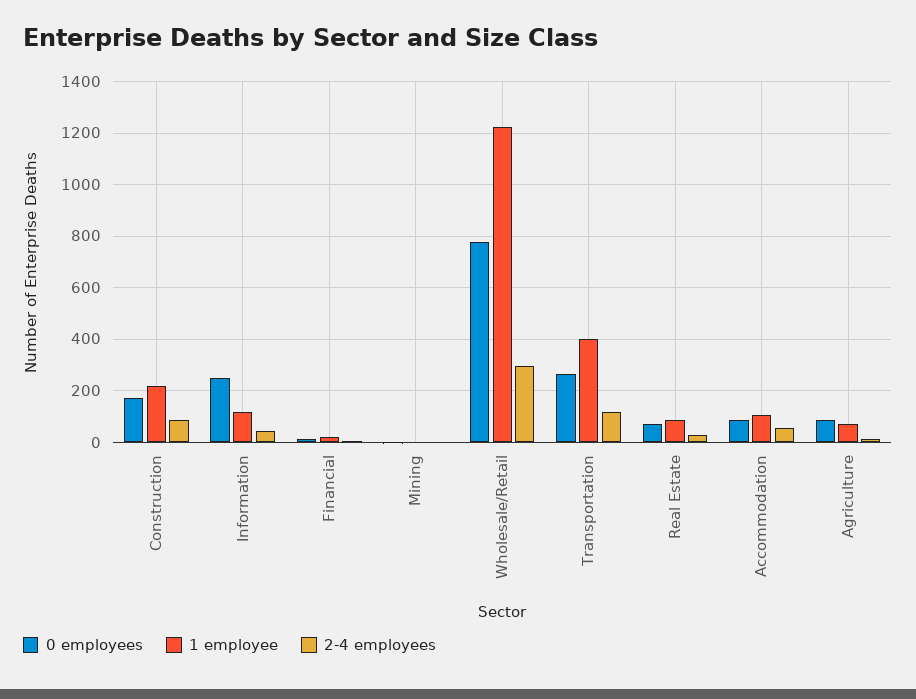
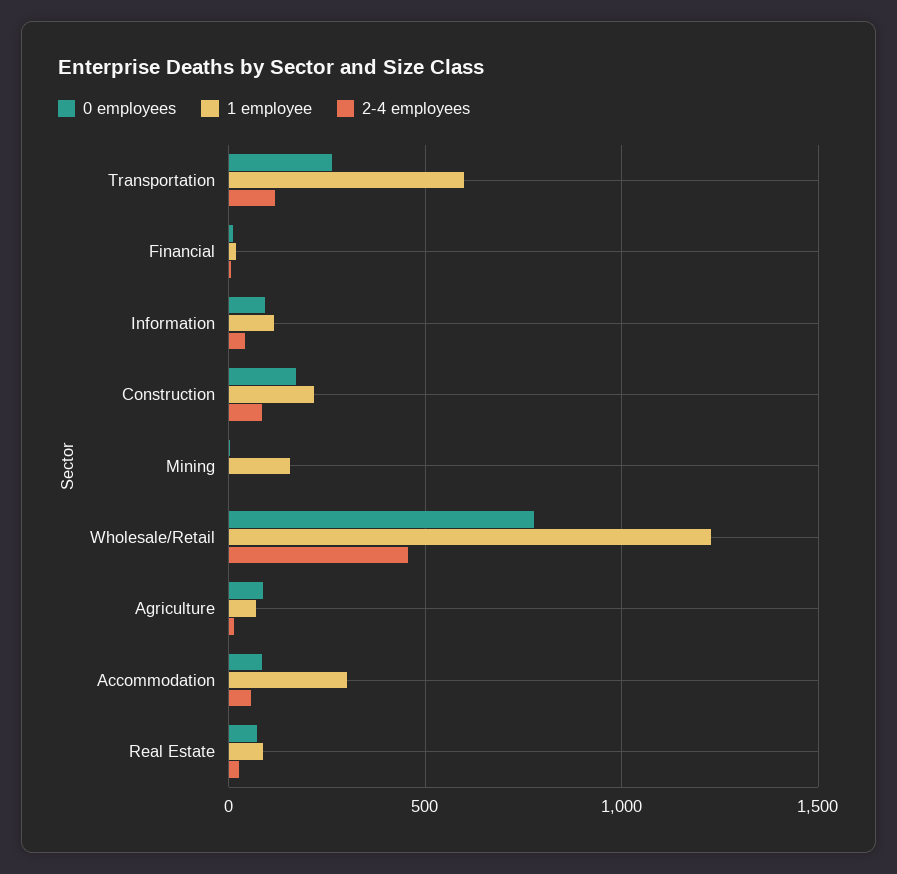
  {
    "0 employees": {
      "Construction": 175,
-     "Information": 250,
+     "Information": 100,
      "Financial": 0,
      "Mining": 0,
      "Wholesale/Retail": 775,
      "Transportation": 275,
      "Real Estate": 75,
      "Accommodation": 75,
      "Agriculture": 100
    },
    "1 employee": {
      "Construction": 225,
      "Information": 125,
      "Financial": 25,
-     "Mining": 0,
+     "Mining": 150,
      "Wholesale/Retail": 1225,
-     "Transportation": 400,
+     "Transportation": 600,
      "Real Estate": 75,
-     "Accommodation": 100,
+     "Accommodation": 300,
      "Agriculture": 75
    },
    "2-4 employees": {
      "Construction": 75,
      "Information": 50,
      "Financial": 0,
      "Mining": 0,
-     "Wholesale/Retail": 300,
+     "Wholesale/Retail": 450,
      "Transportation": 125,
      "Real Estate": 25,
      "Accommodation": 50,
      "Agriculture": 25
    }
  }

